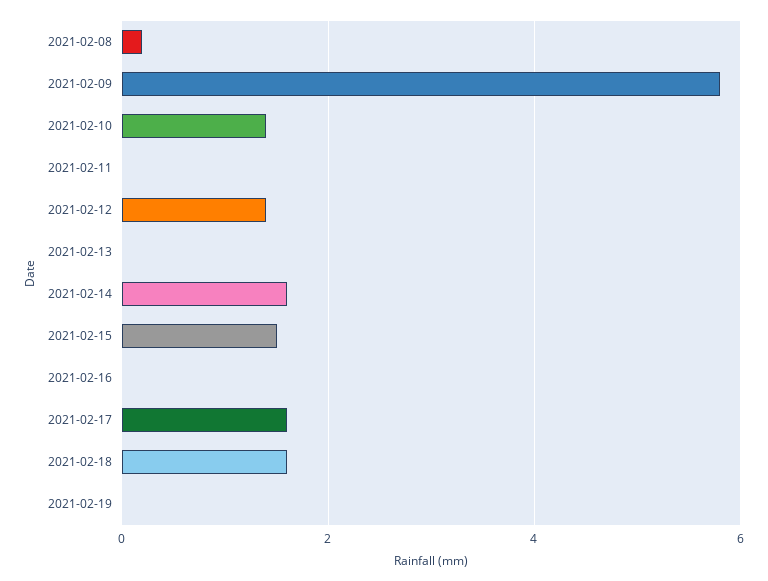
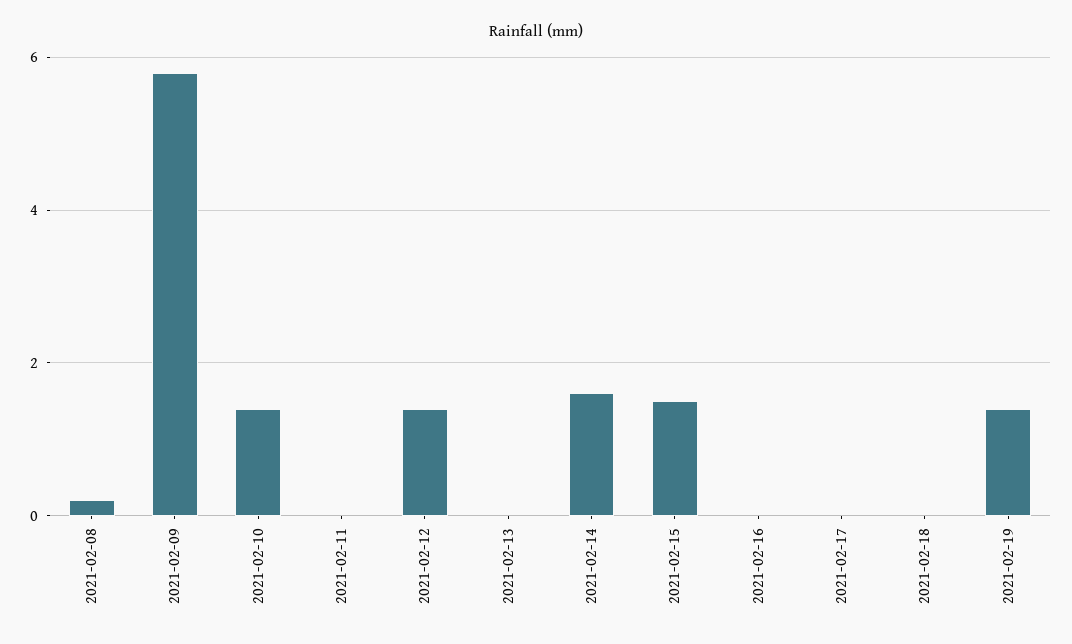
  {
    "2021-02-08": 0,
    "2021-02-09": 6,
    "2021-02-10": 1.5,
    "2021-02-11": 0,
    "2021-02-12": 1.5,
    "2021-02-13": 0,
    "2021-02-14": 1.5,
    "2021-02-15": 1.5,
    "2021-02-16": 0,
-   "2021-02-17": 1.5,
+   "2021-02-17": 0,
-   "2021-02-18": 1.5,
+   "2021-02-18": 0,
-   "2021-02-19": 0
+   "2021-02-19": 1.5
  }

